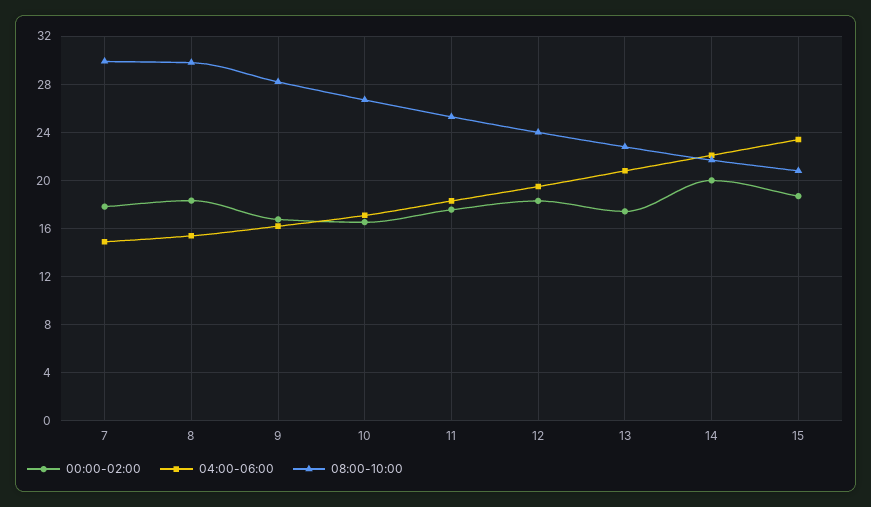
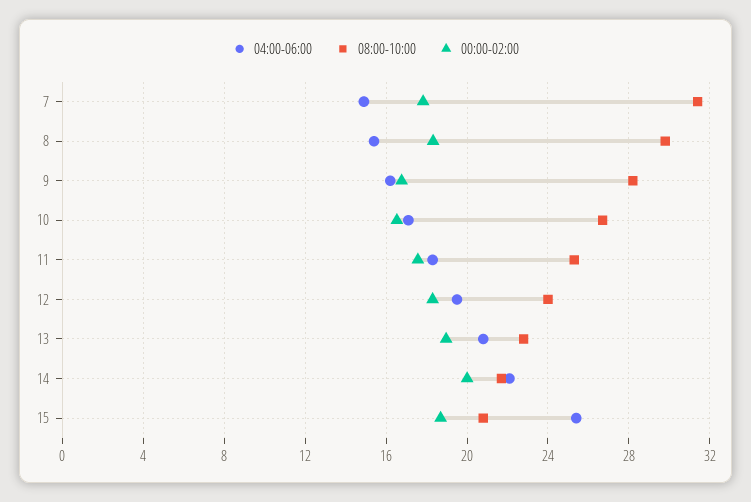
  {
    "00:00-02:00": {
      "7": 18,
      "8": 18.5,
      "9": 17,
      "10": 16.5,
      "11": 17.5,
      "12": 18.5,
-     "13": 17.5,
+     "13": 19,
      "14": 20,
      "15": 18.5
    },
    "04:00-06:00": {
      "7": 15,
      "8": 15.5,
      "9": 16,
      "10": 17,
      "11": 18.5,
      "12": 19.5,
      "13": 21,
      "14": 22,
-     "15": 23.5
+     "15": 25.5
    },
    "08:00-10:00": {
-     "7": 30,
+     "7": 31.5,
      "8": 30,
      "9": 28,
      "10": 26.5,
      "11": 25.5,
      "12": 24,
      "13": 23,
      "14": 21.5,
      "15": 21
    }
  }

